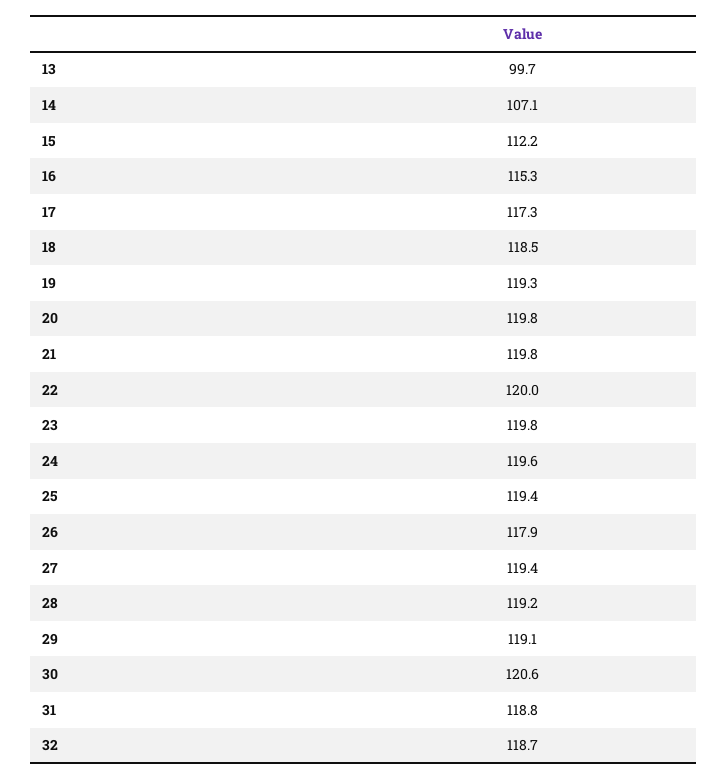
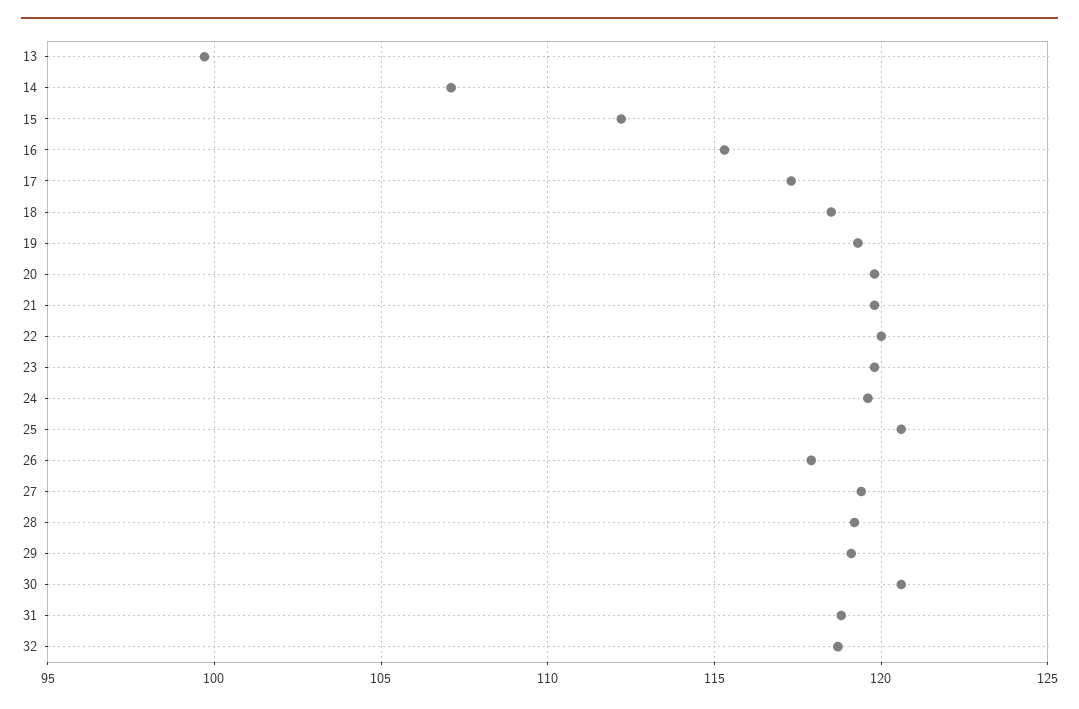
  {
    "13": 99.7,
    "14": 107.1,
    "15": 112.2,
    "16": 115.3,
    "17": 117.3,
    "18": 118.5,
    "19": 119.3,
    "20": 119.8,
    "21": 119.8,
    "22": 120,
    "23": 119.8,
    "24": 119.6,
-   "25": 119.4,
+   "25": 120.5,
    "26": 117.9,
    "27": 119.4,
    "28": 119.2,
    "29": 119.1,
    "30": 120.6,
    "31": 118.8,
    "32": 118.7
  }

